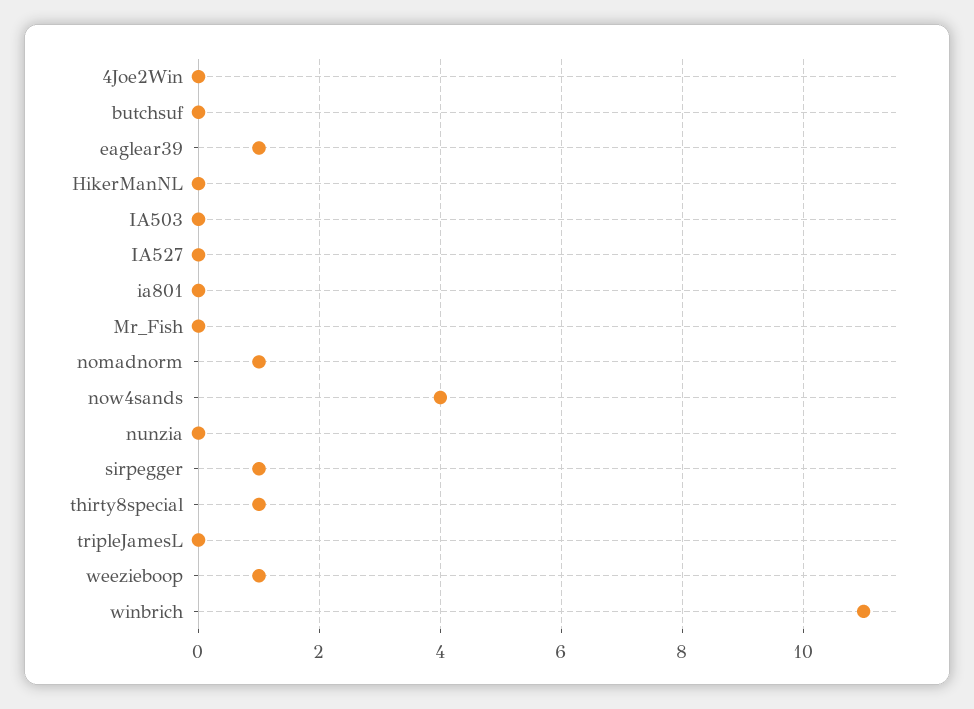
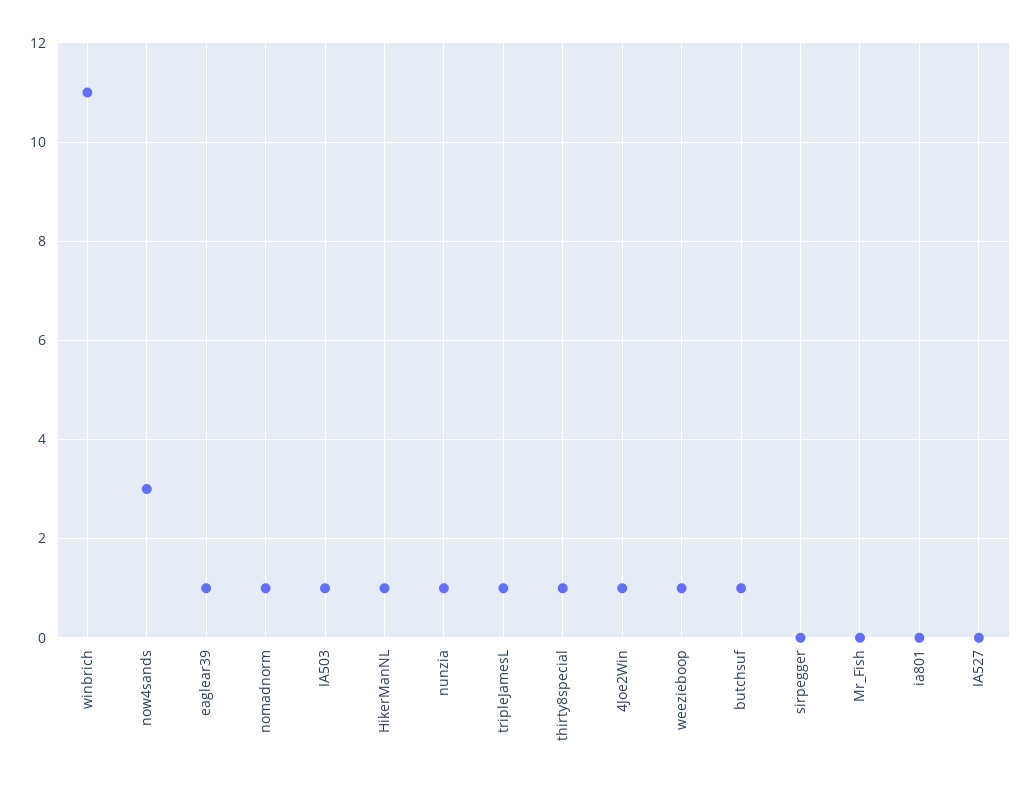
  {
-   "4Joe2Win": 0,
+   "4Joe2Win": 1,
-   "butchsuf": 0,
+   "butchsuf": 1,
    "eaglear39": 1,
-   "HikerManNL": 0,
+   "HikerManNL": 1,
-   "IA503": 0,
+   "IA503": 1,
    "IA527": 0,
    "ia801": 0,
    "Mr_Fish": 0,
    "nomadnorm": 1,
-   "now4sands": 4,
+   "now4sands": 3,
-   "nunzia": 0,
+   "nunzia": 1,
-   "sirpegger": 1,
+   "sirpegger": 0,
    "thirty8special": 1,
-   "tripleJamesL": 0,
+   "tripleJamesL": 1,
    "weezieboop": 1,
    "winbrich": 11
  }

